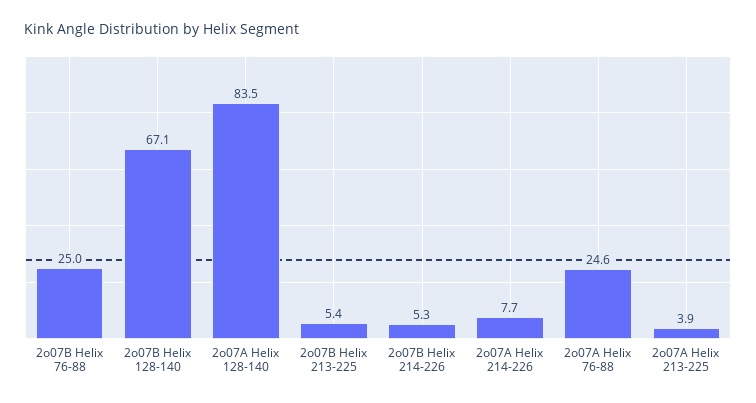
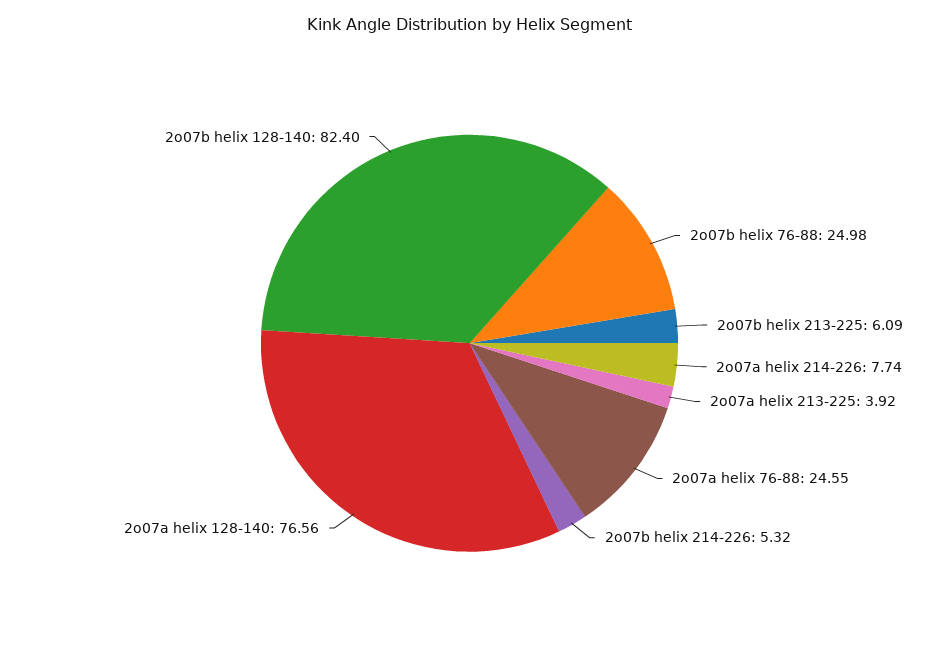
  {
    "2o07B Helix 76-88": 24.98,
-   "2o07B Helix 128-140": 67.1,
+   "2o07B Helix 128-140": 82.4,
-   "2o07A Helix 128-140": 83.5,
+   "2o07A Helix 128-140": 76.56,
-   "2o07B Helix 213-225": 5.4,
+   "2o07B Helix 213-225": 6.09,
    "2o07B Helix 214-226": 5.32,
    "2o07A Helix 214-226": 7.74,
    "2o07A Helix 76-88": 24.55,
    "2o07A Helix 213-225": 3.92
  }

